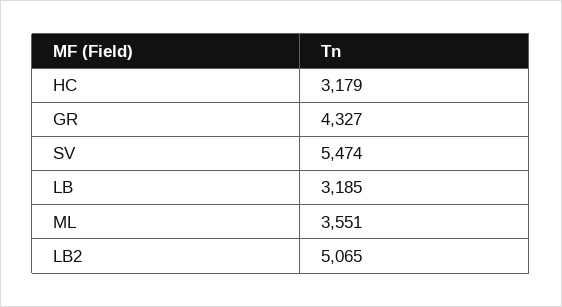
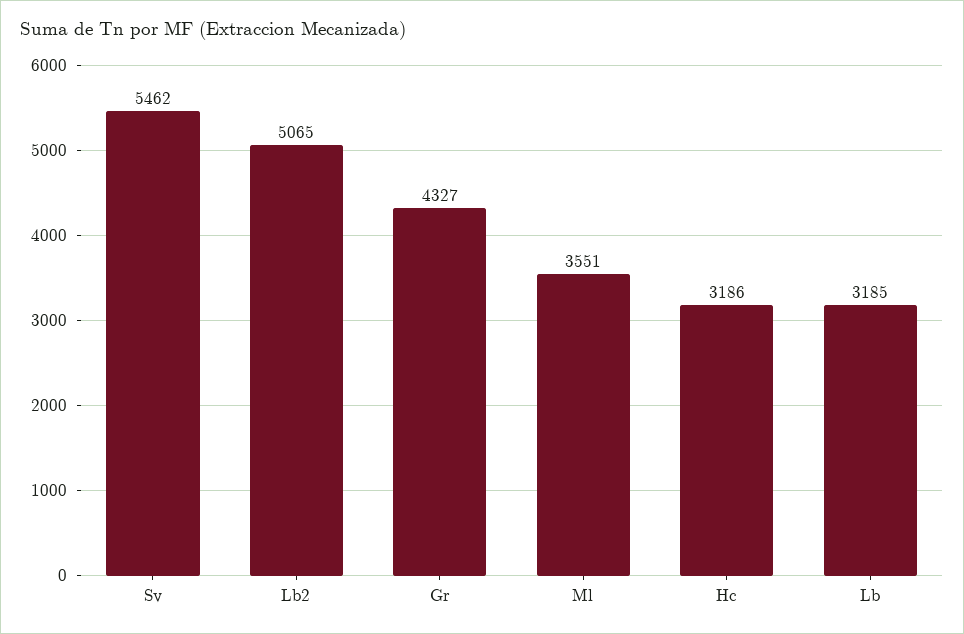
  {
-   "HC": 3179,
+   "HC": 3186,
    "GR": 4327,
-   "SV": 5474,
+   "SV": 5462,
    "LB": 3185,
    "ML": 3551,
    "LB2": 5065
  }

